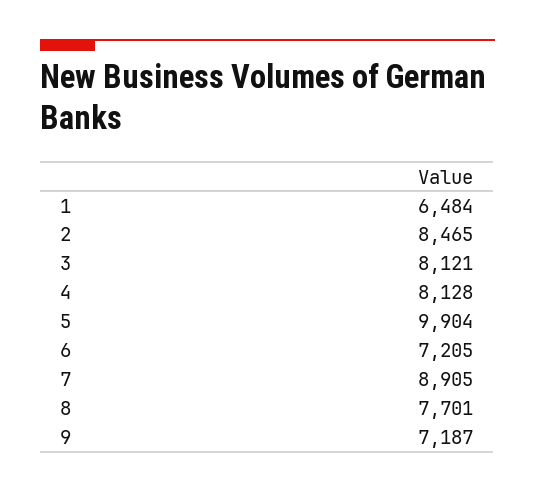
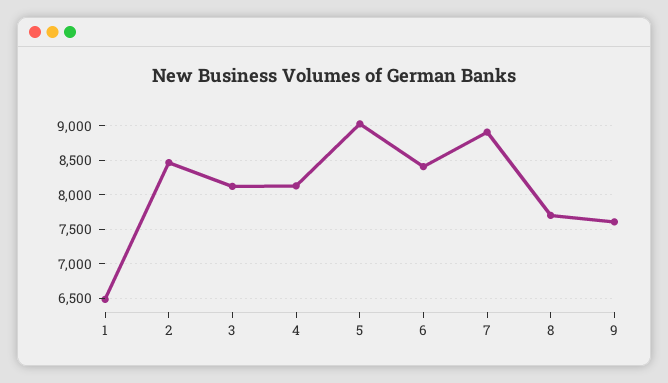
  {
    "1": 6484,
    "2": 8465,
    "3": 8121,
    "4": 8128,
-   "5": 9904,
+   "5": 9000,
-   "6": 7205,
+   "6": 8400,
    "7": 8905,
    "8": 7701,
-   "9": 7187
+   "9": 7600
  }

